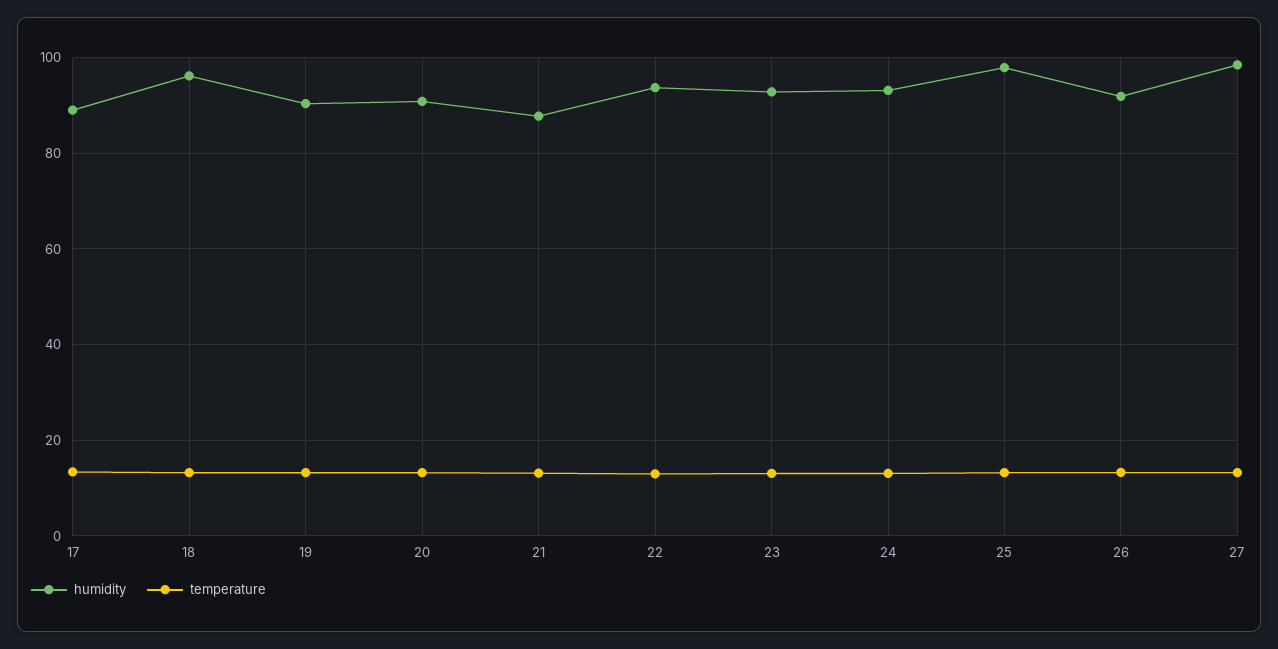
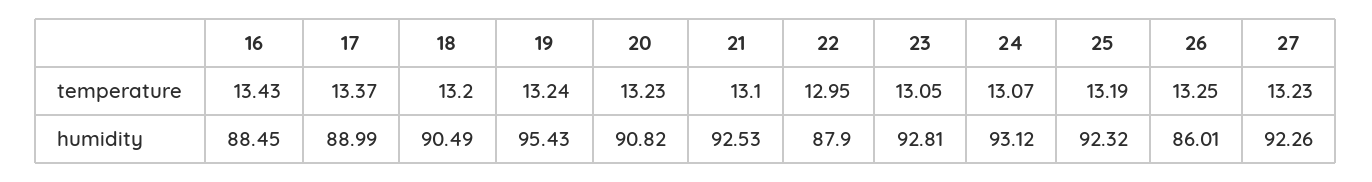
  {
    "humidity": {
      "17": 88.99,
-     "18": 96,
+     "18": 90.49,
-     "19": 90,
+     "19": 95.43,
      "20": 90.82,
-     "21": 88,
+     "21": 92.53,
-     "22": 94,
+     "22": 87.9,
      "23": 92.81,
      "24": 93.12,
-     "25": 98,
+     "25": 92.32,
-     "26": 92,
+     "26": 86.01,
-     "27": 98
+     "27": 92.26,
+     "16": 88.45
    },
    "temperature": {
      "17": 13.37,
      "18": 13.2,
      "19": 13.24,
      "20": 13.23,
      "21": 13.1,
      "22": 12.95,
      "23": 13.05,
      "24": 13.07,
      "25": 13.19,
      "26": 13.25,
-     "27": 13.23
+     "27": 13.23,
+     "16": 13.43
    }
  }

